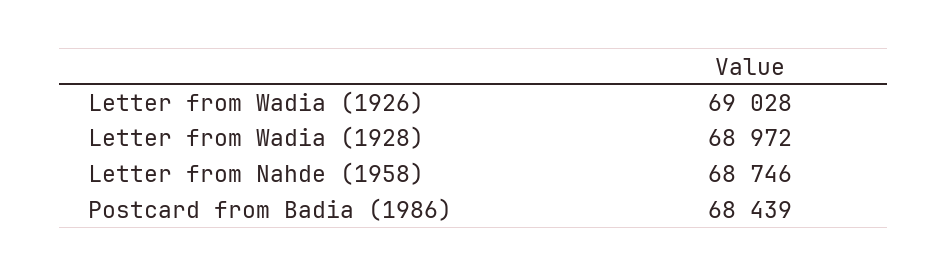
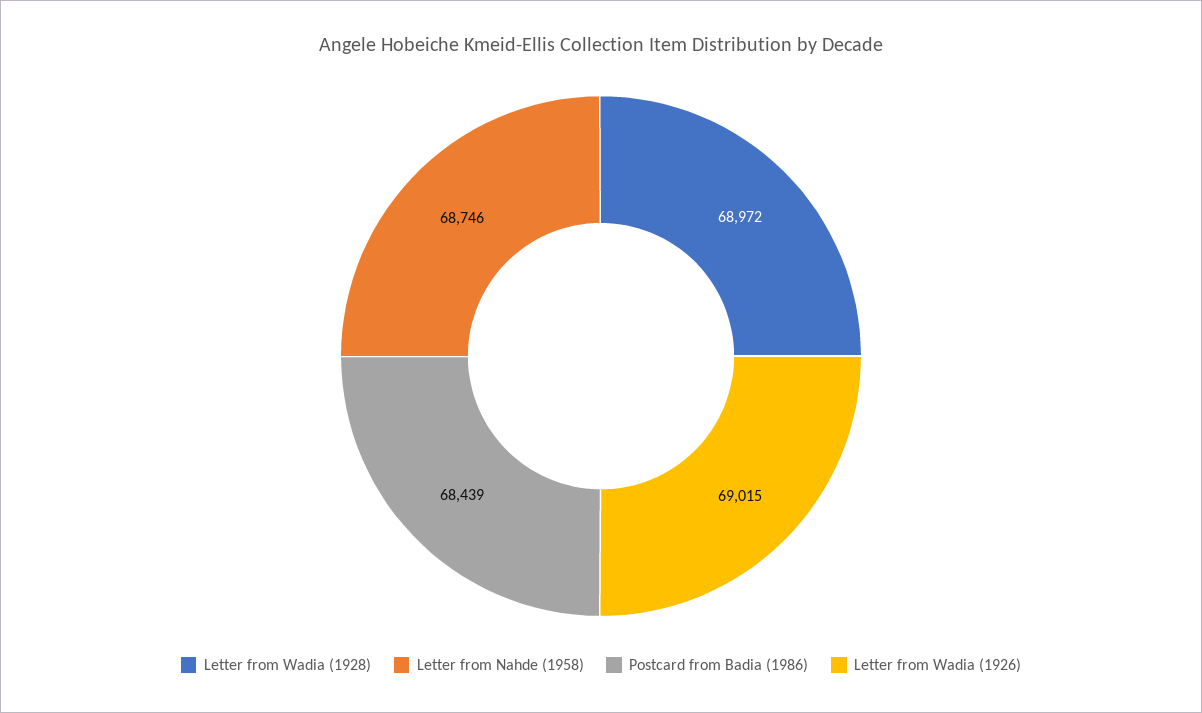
  {
-   "Letter from Wadia (1926)": 69028,
+   "Letter from Wadia (1926)": 69015,
    "Letter from Wadia (1928)": 68972,
    "Letter from Nahde (1958)": 68746,
    "Postcard from Badia (1986)": 68439
  }

